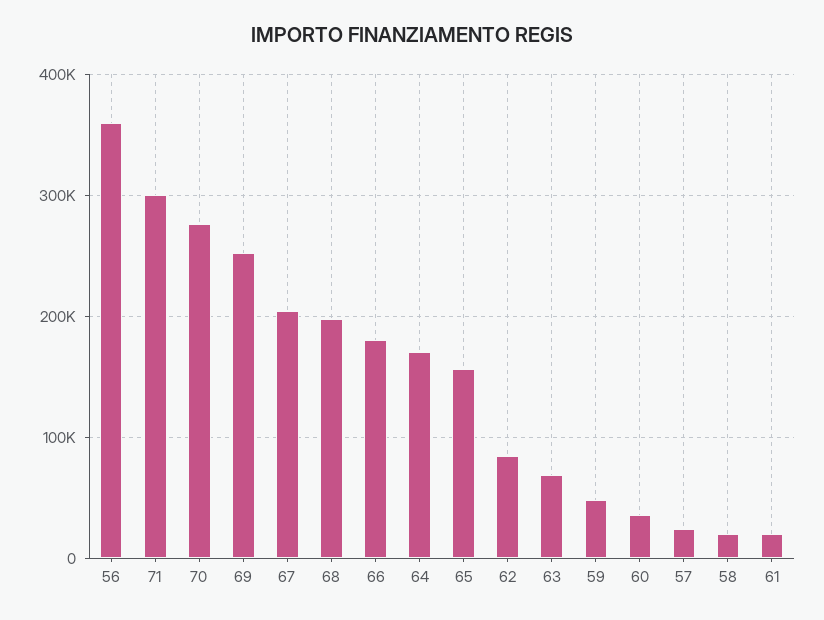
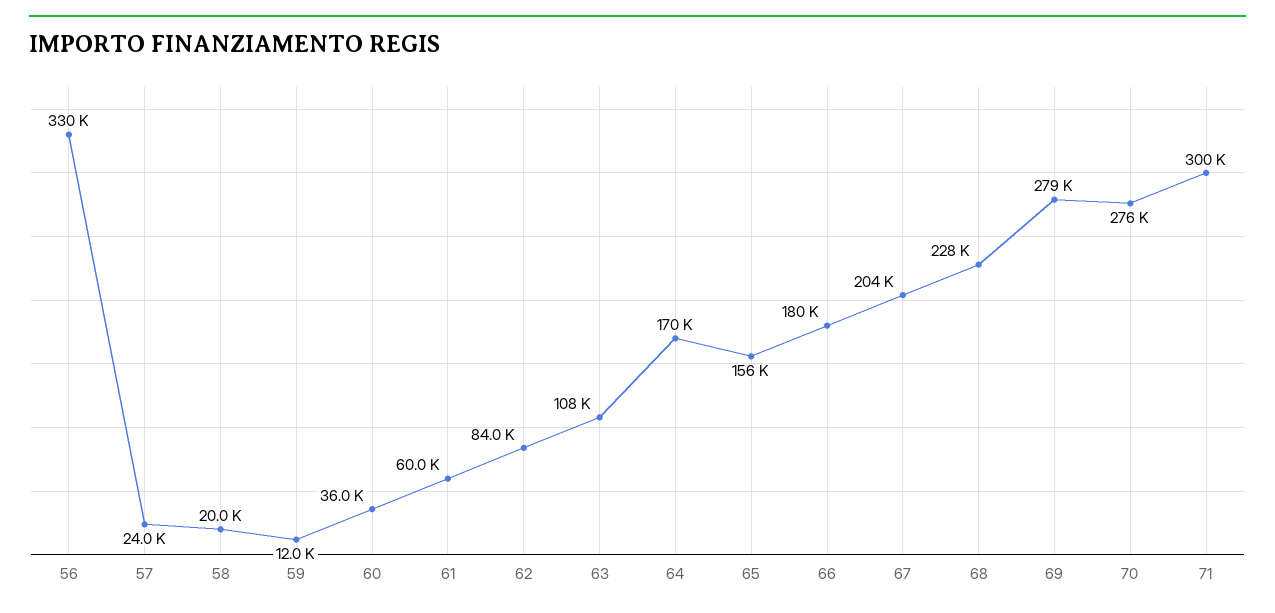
  {
-   "56": 360000,
+   "56": 330000,
    "71": 300000,
    "70": 276000,
-   "69": 250000,
+   "69": 279000,
    "67": 204000,
-   "68": 200000,
+   "68": 228000,
    "66": 180000,
    "64": 170000,
    "65": 156000,
    "62": 84000,
-   "63": 70000,
+   "63": 108000,
-   "59": 50000,
+   "59": 12000,
    "60": 36000,
    "57": 24000,
    "58": 20000,
-   "61": 20000
+   "61": 60000
  }

